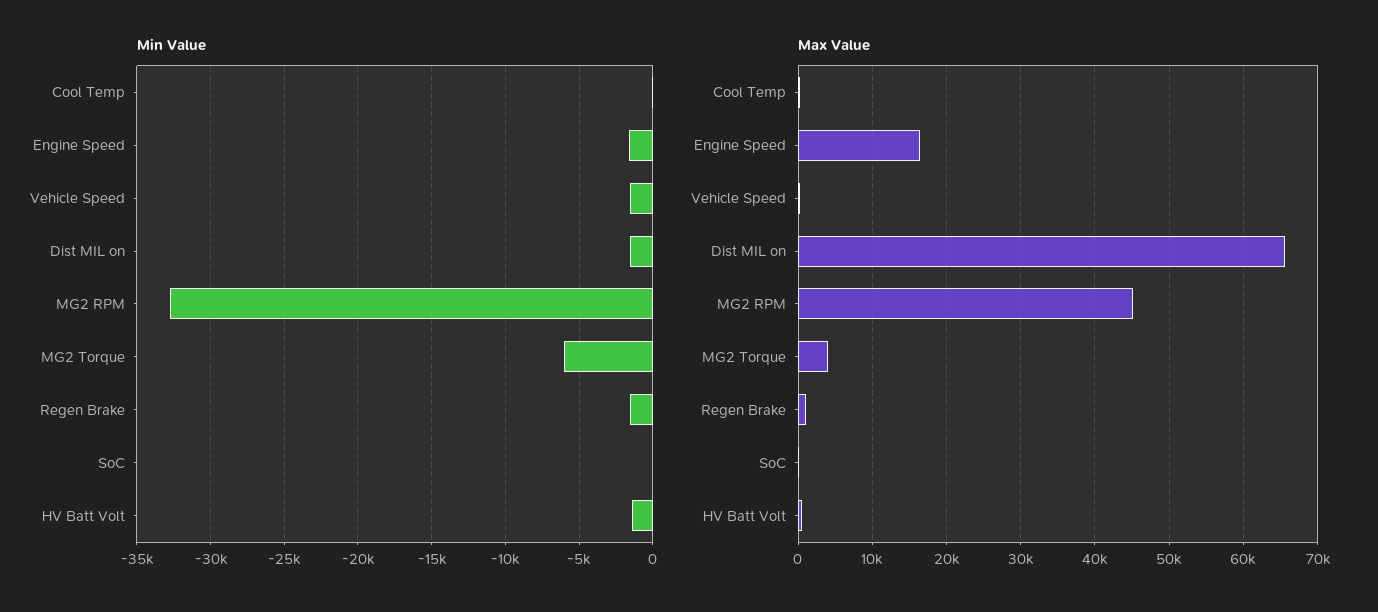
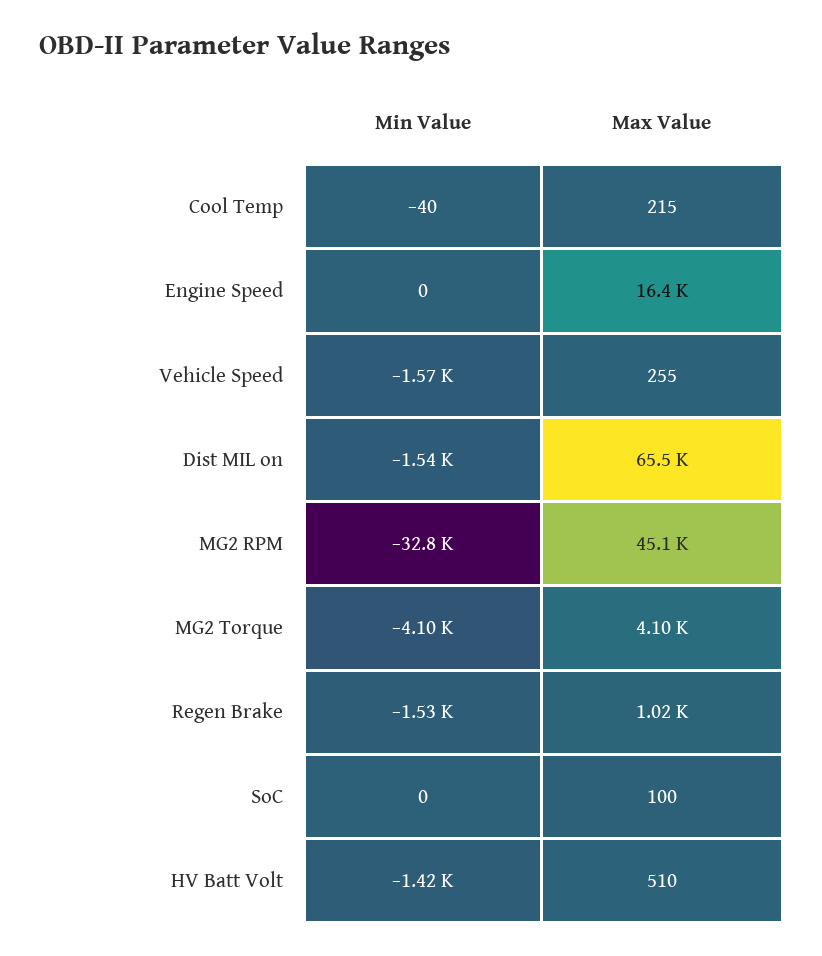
  {
    "Min Value": {
      "Cool Temp": -40,
-     "Engine Speed": -1500,
+     "Engine Speed": 0,
      "Vehicle Speed": -1570,
      "Dist MIL on": -1540,
      "MG2 RPM": -32800,
-     "MG2 Torque": -6000,
+     "MG2 Torque": -4100,
      "Regen Brake": -1530,
      "SoC": 0,
      "HV Batt Volt": -1420
    },
    "Max Value": {
      "Cool Temp": 215,
      "Engine Speed": 16400,
      "Vehicle Speed": 255,
      "Dist MIL on": 65500,
      "MG2 RPM": 45100,
      "MG2 Torque": 4100,
      "Regen Brake": 1020,
      "SoC": 100,
      "HV Batt Volt": 510
    }
  }

